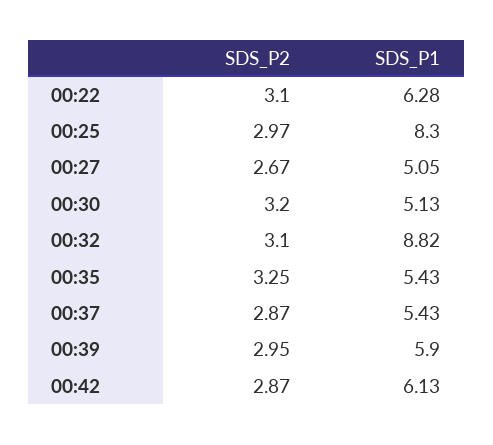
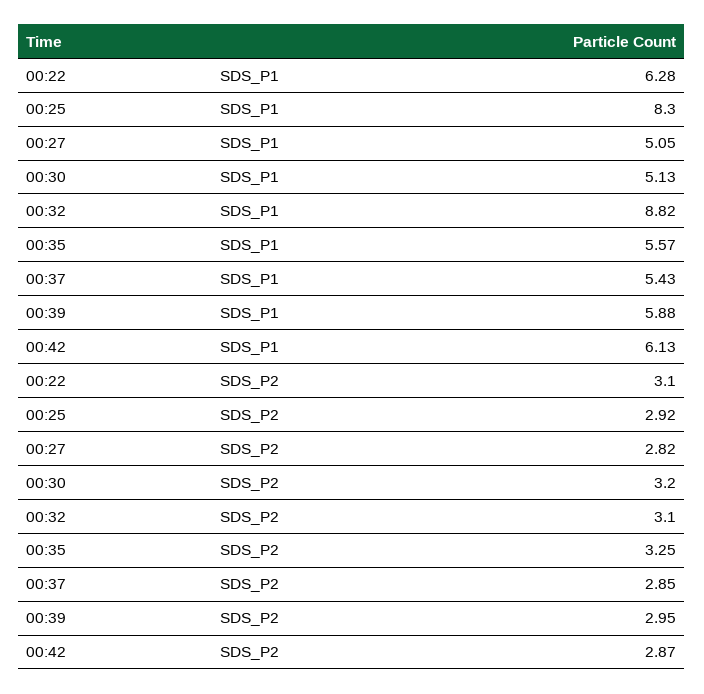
  {
    "SDS_P2": {
      "00:22": 3.1,
-     "00:25": 2.97,
+     "00:25": 2.92,
-     "00:27": 2.67,
+     "00:27": 2.82,
      "00:30": 3.2,
      "00:32": 3.1,
      "00:35": 3.25,
-     "00:37": 2.87,
+     "00:37": 2.85,
      "00:39": 2.95,
      "00:42": 2.87
    },
    "SDS_P1": {
      "00:22": 6.28,
      "00:25": 8.3,
      "00:27": 5.05,
      "00:30": 5.13,
      "00:32": 8.82,
-     "00:35": 5.43,
+     "00:35": 5.57,
      "00:37": 5.43,
-     "00:39": 5.9,
+     "00:39": 5.88,
      "00:42": 6.13
    }
  }

